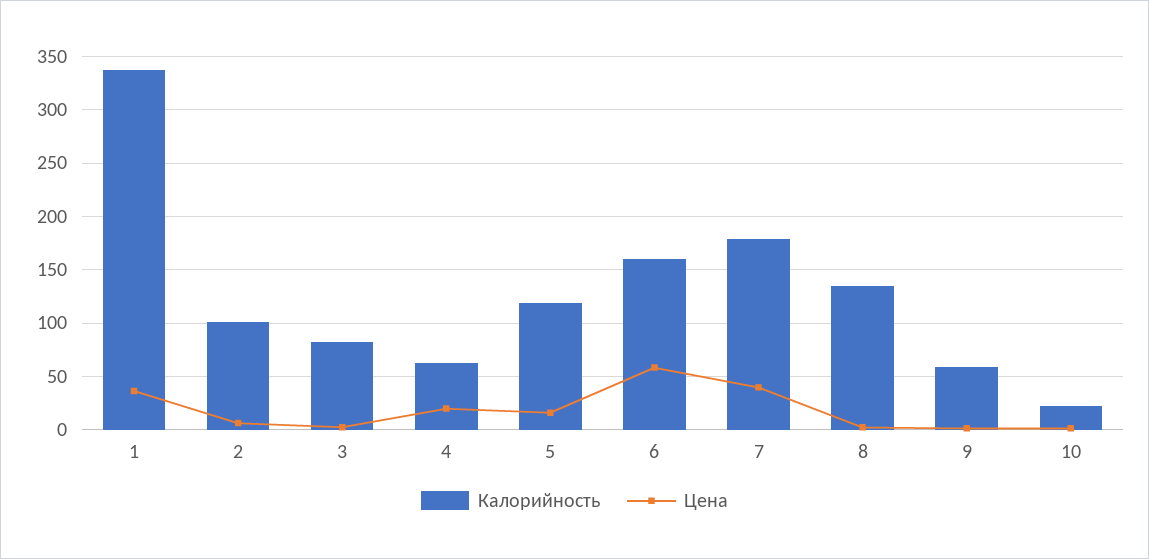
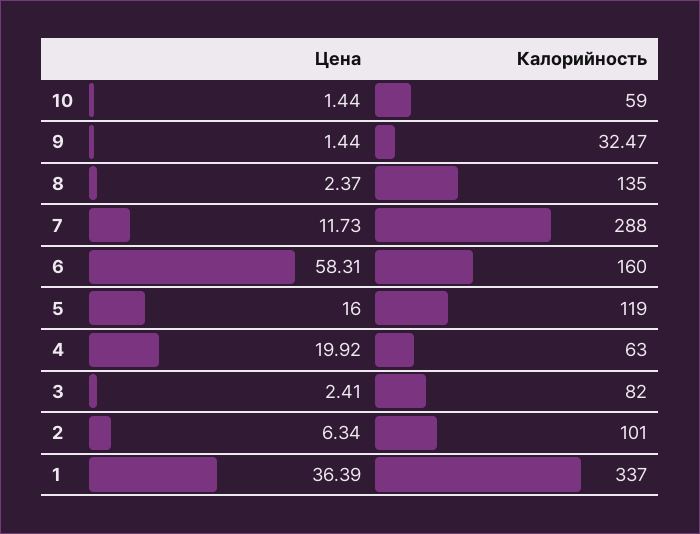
  {
    "Калорийность": {
      "1": 337,
      "2": 101,
      "3": 82,
      "4": 63,
      "5": 119,
      "6": 160,
-     "7": 180,
+     "7": 288,
      "8": 135,
-     "9": 60,
+     "9": 32.47,
-     "10": 20
+     "10": 59
    },
    "Цена": {
      "1": 36.39,
      "2": 6.34,
      "3": 2.41,
      "4": 19.92,
      "5": 16,
      "6": 58.31,
-     "7": 40,
+     "7": 11.73,
      "8": 2.37,
      "9": 1.44,
      "10": 1.44
    }
  }

